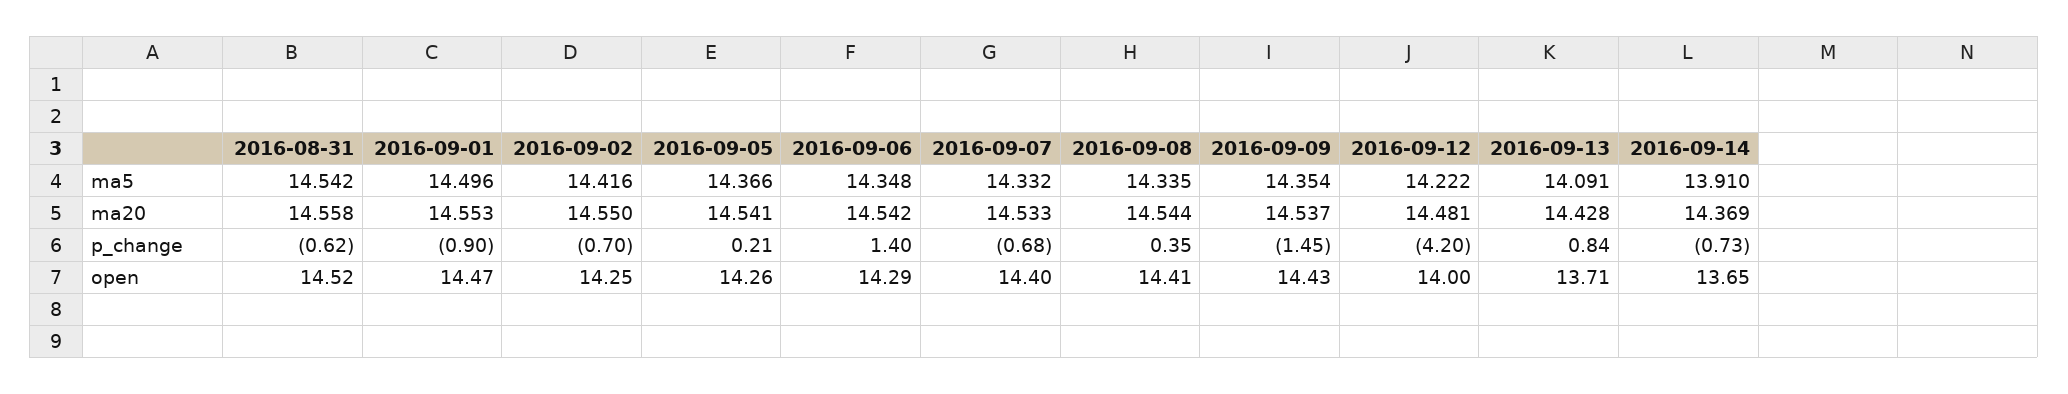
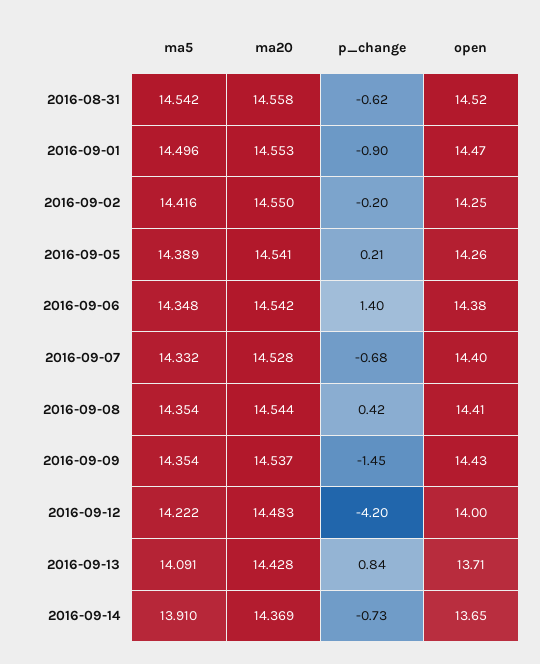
  {
    "2016-08-31": {
      "ma5": 14.542,
      "ma20": 14.558,
      "p_change": -0.62,
      "open": 14.52
    },
    "2016-09-01": {
      "ma5": 14.496,
      "ma20": 14.553,
      "p_change": -0.9,
      "open": 14.47
    },
    "2016-09-02": {
      "ma5": 14.416,
      "ma20": 14.55,
-     "p_change": -0.7,
+     "p_change": -0.2,
      "open": 14.25
    },
    "2016-09-05": {
-     "ma5": 14.366,
+     "ma5": 14.389,
      "ma20": 14.541,
      "p_change": 0.21,
      "open": 14.26
    },
    "2016-09-06": {
      "ma5": 14.348,
      "ma20": 14.542,
      "p_change": 1.4,
-     "open": 14.29
+     "open": 14.38
    },
    "2016-09-07": {
      "ma5": 14.332,
-     "ma20": 14.533,
+     "ma20": 14.528,
      "p_change": -0.68,
      "open": 14.4
    },
    "2016-09-08": {
-     "ma5": 14.335,
+     "ma5": 14.354,
      "ma20": 14.544,
-     "p_change": 0.35,
+     "p_change": 0.42,
      "open": 14.41
    },
    "2016-09-09": {
      "ma5": 14.354,
      "ma20": 14.537,
      "p_change": -1.45,
      "open": 14.43
    },
    "2016-09-12": {
      "ma5": 14.222,
-     "ma20": 14.481,
+     "ma20": 14.483,
      "p_change": -4.2,
      "open": 14
    },
    "2016-09-13": {
      "ma5": 14.091,
      "ma20": 14.428,
      "p_change": 0.84,
      "open": 13.71
    },
    "2016-09-14": {
      "ma5": 13.91,
      "ma20": 14.369,
      "p_change": -0.73,
      "open": 13.65
    }
  }

